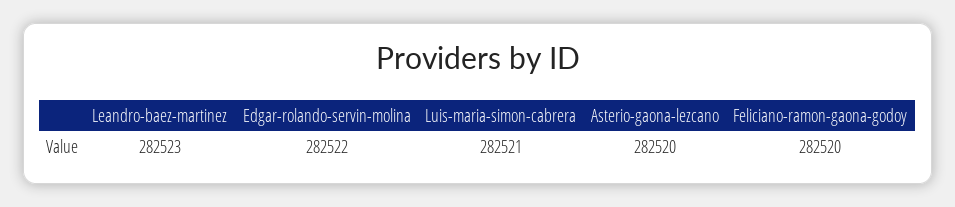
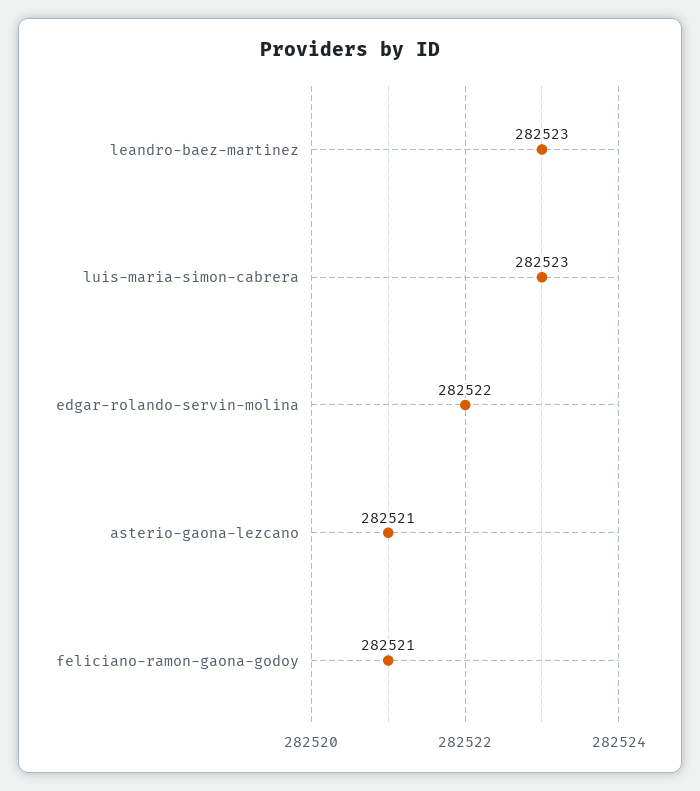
  {
    "Leandro-baez-martinez": 282523,
    "Edgar-rolando-servin-molina": 282522,
-   "Luis-maria-simon-cabrera": 282521,
+   "Luis-maria-simon-cabrera": 282523,
-   "Asterio-gaona-lezcano": 282520,
+   "Asterio-gaona-lezcano": 282521,
-   "Feliciano-ramon-gaona-godoy": 282520
+   "Feliciano-ramon-gaona-godoy": 282521
  }

